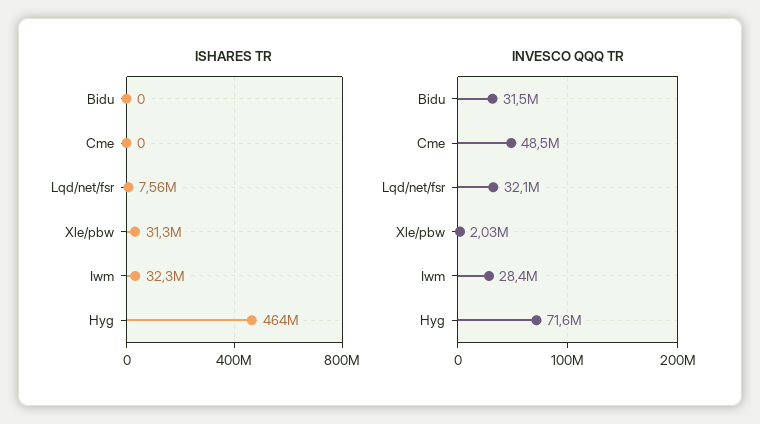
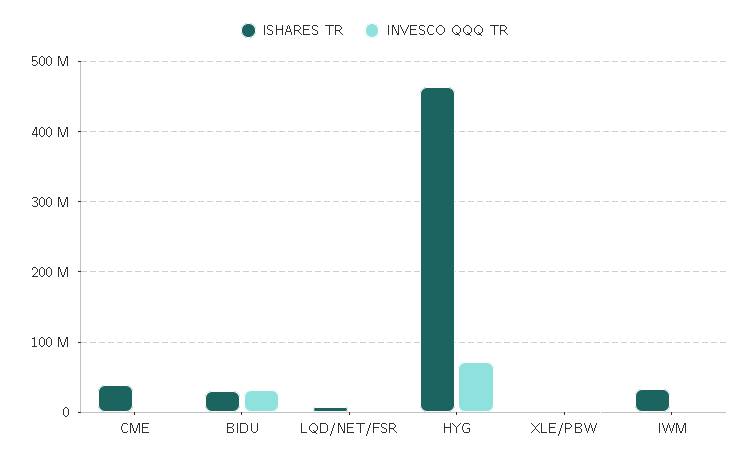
  {
    "ISHARES TR": {
-     "Bidu": 0,
+     "Bidu": 30000000,
-     "Cme": 0,
+     "Cme": 40000000,
      "Lqd/net/fsr": 7560000,
-     "Xle/pbw": 31300000,
+     "Xle/pbw": 0,
      "Iwm": 32300000,
      "Hyg": 464000000
    },
    "INVESCO QQQ TR": {
      "Bidu": 31500000,
-     "Cme": 48500000,
+     "Cme": 0,
-     "Lqd/net/fsr": 32100000,
+     "Lqd/net/fsr": 0,
      "Xle/pbw": 2030000,
-     "Iwm": 28400000,
+     "Iwm": 0,
      "Hyg": 71600000
    }
  }

